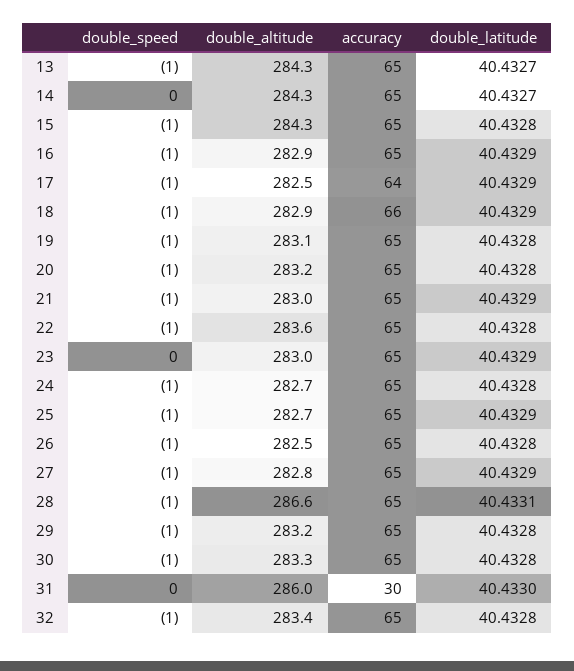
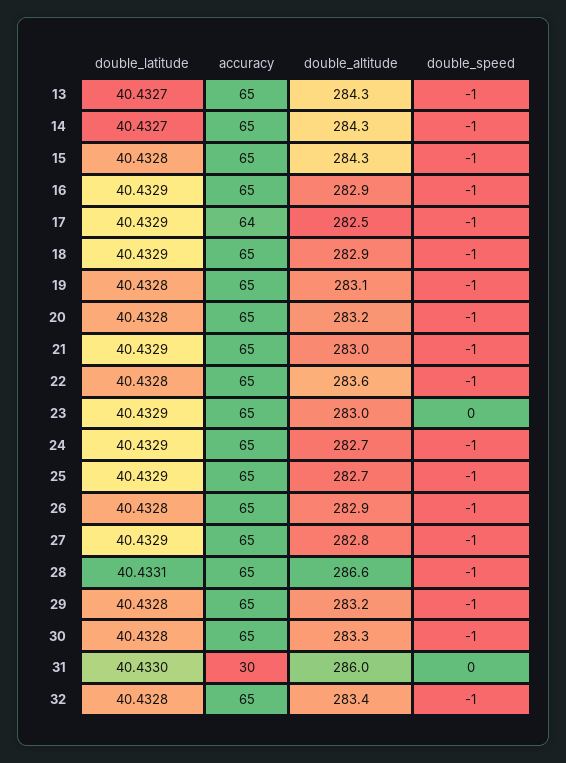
  {
    "double_speed": {
      "13": -1,
-     "14": 0,
+     "14": -1,
      "15": -1,
      "16": -1,
      "17": -1,
      "18": -1,
      "19": -1,
      "20": -1,
      "21": -1,
      "22": -1,
      "23": 0,
      "24": -1,
      "25": -1,
      "26": -1,
      "27": -1,
      "28": -1,
      "29": -1,
      "30": -1,
      "31": 0,
      "32": -1
    },
    "double_altitude": {
      "13": 284.3,
      "14": 284.3,
      "15": 284.3,
      "16": 282.9,
      "17": 282.5,
      "18": 282.9,
      "19": 283.1,
      "20": 283.2,
      "21": 283,
      "22": 283.6,
      "23": 283,
      "24": 282.7,
      "25": 282.7,
-     "26": 282.5,
+     "26": 282.9,
      "27": 282.8,
      "28": 286.6,
      "29": 283.2,
      "30": 283.3,
      "31": 286,
      "32": 283.4
    },
    "accuracy": {
      "13": 65,
      "14": 65,
      "15": 65,
      "16": 65,
      "17": 64,
-     "18": 66,
+     "18": 65,
      "19": 65,
      "20": 65,
      "21": 65,
      "22": 65,
      "23": 65,
      "24": 65,
      "25": 65,
      "26": 65,
      "27": 65,
      "28": 65,
      "29": 65,
      "30": 65,
      "31": 30,
      "32": 65
    },
    "double_latitude": {
      "13": 40.4327,
      "14": 40.4327,
      "15": 40.4328,
      "16": 40.4329,
      "17": 40.4329,
      "18": 40.4329,
      "19": 40.4328,
      "20": 40.4328,
      "21": 40.4329,
      "22": 40.4328,
      "23": 40.4329,
-     "24": 40.4328,
+     "24": 40.4329,
      "25": 40.4329,
      "26": 40.4328,
      "27": 40.4329,
      "28": 40.4331,
      "29": 40.4328,
      "30": 40.4328,
      "31": 40.433,
      "32": 40.4328
    }
  }

